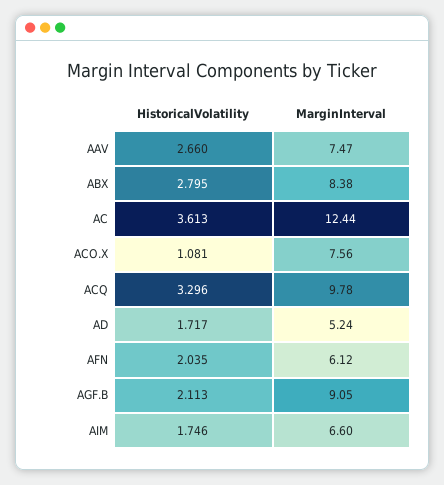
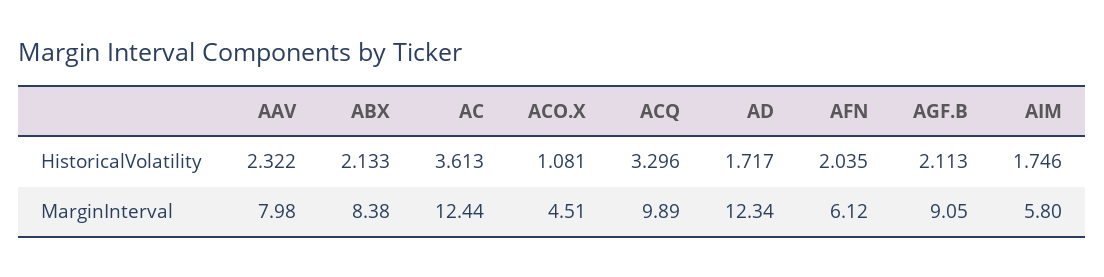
  {
    "HistoricalVolatility": {
-     "AAV": 2.66,
+     "AAV": 2.322,
-     "ABX": 2.795,
+     "ABX": 2.133,
      "AC": 3.613,
      "ACO.X": 1.081,
      "ACQ": 3.296,
      "AD": 1.717,
      "AFN": 2.035,
      "AGF.B": 2.113,
      "AIM": 1.746
    },
    "MarginInterval": {
-     "AAV": 7.47,
+     "AAV": 7.98,
      "ABX": 8.38,
      "AC": 12.44,
-     "ACO.X": 7.56,
+     "ACO.X": 4.51,
-     "ACQ": 9.78,
+     "ACQ": 9.89,
-     "AD": 5.24,
+     "AD": 12.34,
      "AFN": 6.12,
      "AGF.B": 9.05,
-     "AIM": 6.6
+     "AIM": 5.8
    }
  }

